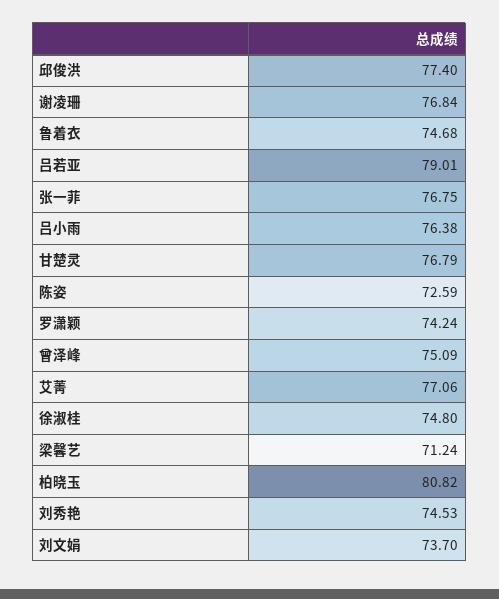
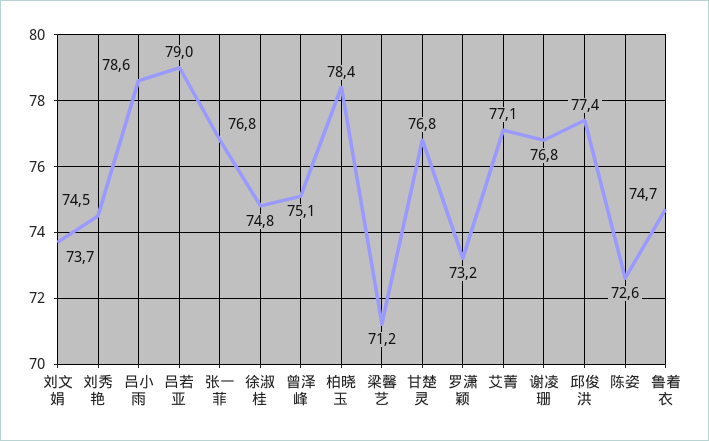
  {
    "邱俊洪": 77.4,
    "谢凌珊": 76.84,
    "鲁着衣": 74.68,
    "吕若亚": 79.01,
    "张一菲": 76.75,
-   "吕小雨": 76.38,
+   "吕小雨": 78.6,
    "甘楚灵": 76.79,
    "陈姿": 72.59,
-   "罗潇颖": 74.24,
+   "罗潇颖": 73.2,
    "曾泽峰": 75.09,
    "艾菁": 77.06,
    "徐淑桂": 74.8,
    "梁馨艺": 71.24,
-   "柏晓玉": 80.82,
+   "柏晓玉": 78.4,
    "刘秀艳": 74.53,
    "刘文娟": 73.7
  }

